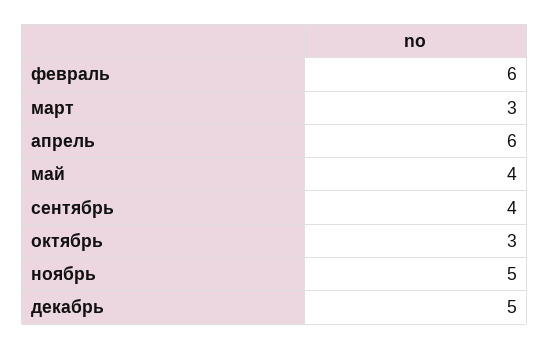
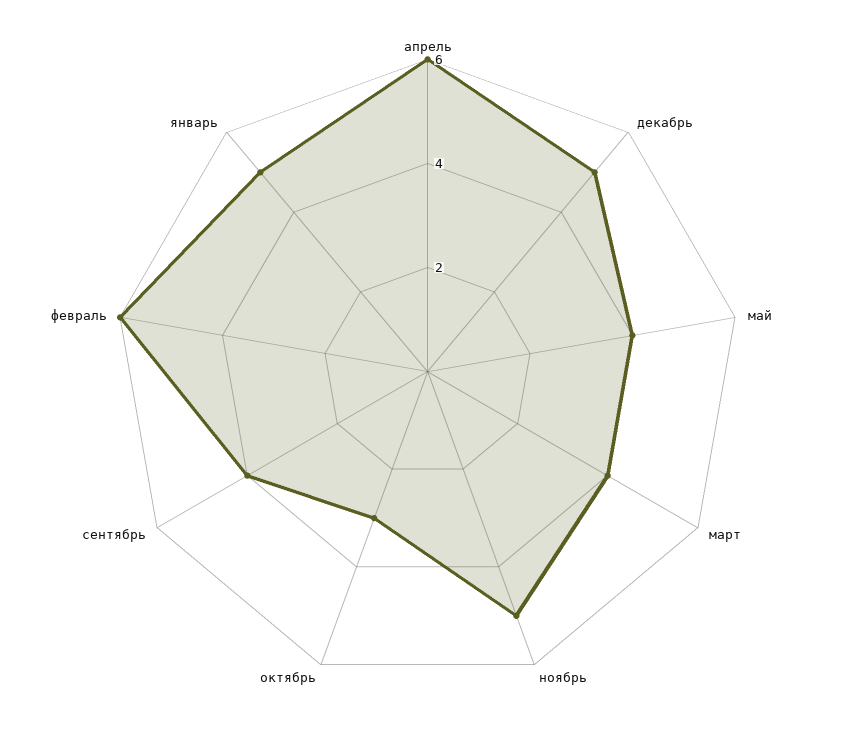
  {
    "февраль": 6,
-   "март": 3,
+   "март": 4,
    "апрель": 6,
    "май": 4,
    "сентябрь": 4,
    "октябрь": 3,
    "ноябрь": 5,
-   "декабрь": 5
+   "декабрь": 5,
+   "январь": 5
  }

